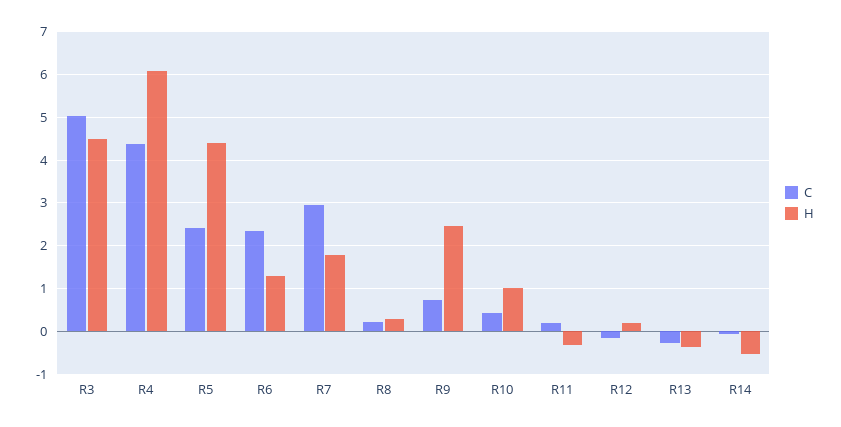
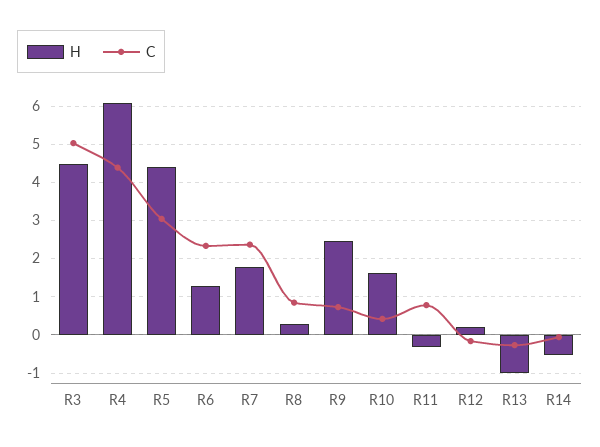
  {
    "C": {
      "R3": 5,
      "R4": 4.4,
-     "R5": 2.4,
+     "R5": 3,
      "R6": 2.4,
-     "R7": 3,
+     "R7": 2.4,
-     "R8": 0.2,
+     "R8": 0.8,
      "R9": 0.8,
      "R10": 0.4,
-     "R11": 0.2,
+     "R11": 0.8,
      "R12": -0.2,
      "R13": -0.2,
      "R14": 0
    },
    "H": {
      "R3": 4.4,
      "R4": 6,
      "R5": 4.4,
      "R6": 1.2,
      "R7": 1.8,
      "R8": 0.2,
      "R9": 2.4,
-     "R10": 1,
+     "R10": 1.6,
      "R11": -0.4,
      "R12": 0.2,
-     "R13": -0.4,
+     "R13": -1,
      "R14": -0.6
    }
  }

